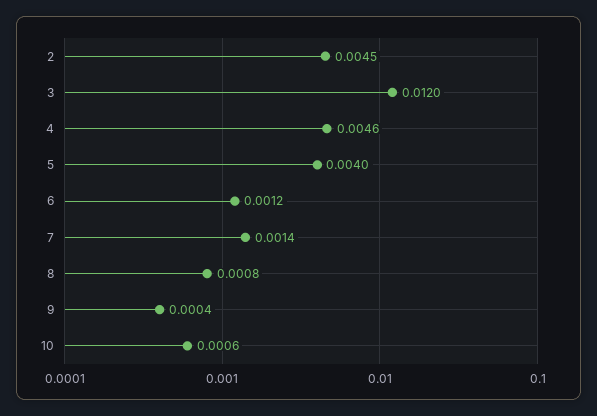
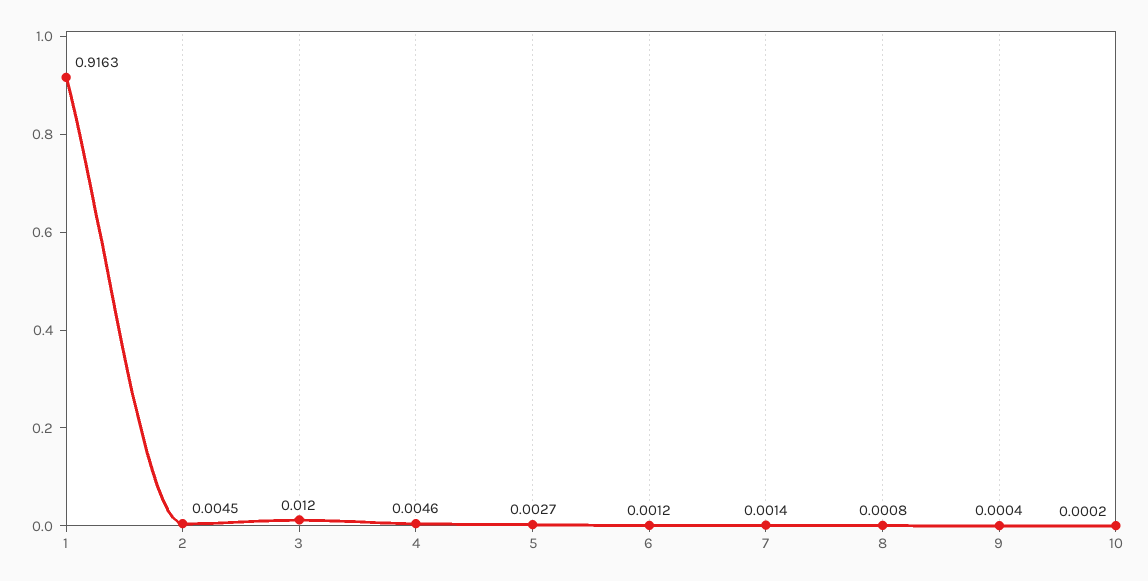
  {
    "2": 0.0045,
    "3": 0.012,
    "4": 0.0046,
-   "5": 0.004,
+   "5": 0.0027,
    "6": 0.0012,
    "7": 0.0014,
    "8": 0.0008,
    "9": 0.0004,
-   "10": 0.0006
+   "10": 0.0002,
+   "1": 0.9163
  }

